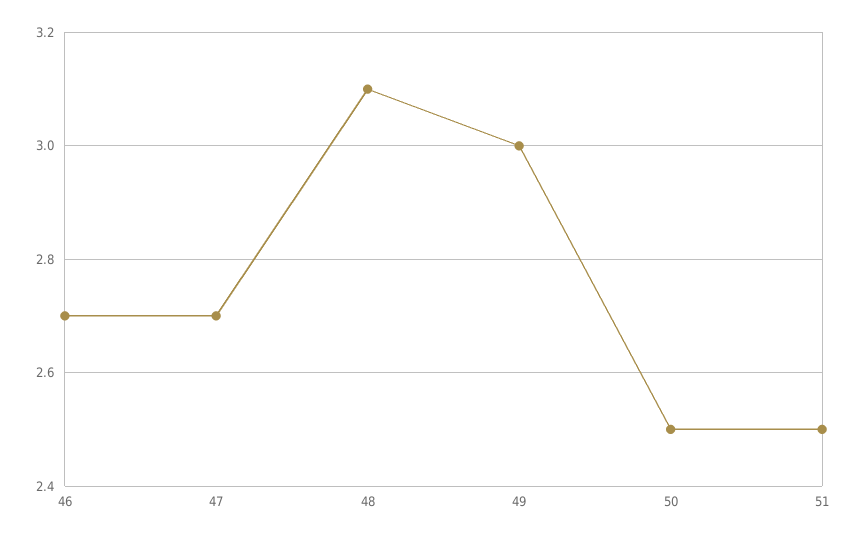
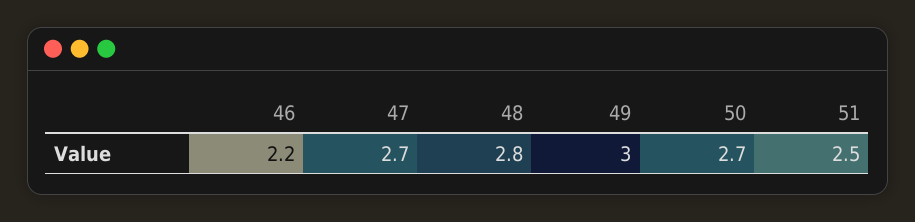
  {
-   "46": 2.7,
+   "46": 2.2,
    "47": 2.7,
-   "48": 3.1,
+   "48": 2.8,
    "49": 3,
-   "50": 2.5,
+   "50": 2.7,
    "51": 2.5
  }

